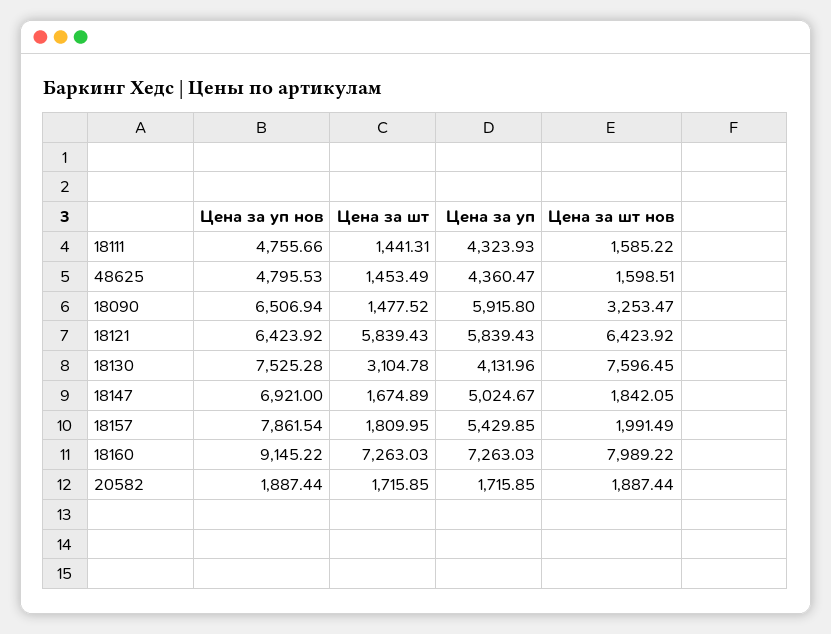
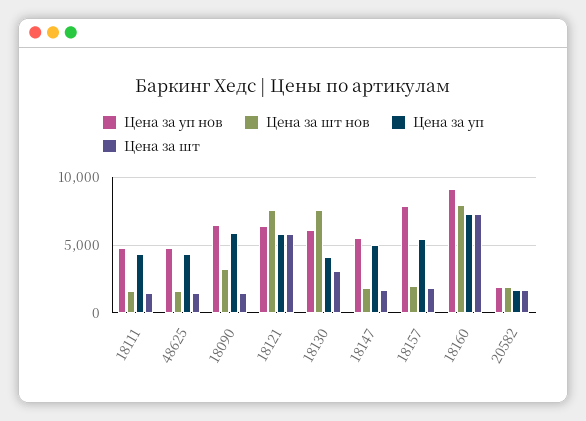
  {
    "Цена за уп нов": {
      "18111": 4755.66,
      "48625": 4795.53,
      "18090": 6506.94,
      "18121": 6423.92,
-     "18130": 7525.28,
+     "18130": 6000,
-     "18147": 6921,
+     "18147": 5500,
      "18157": 7861.54,
      "18160": 9145.22,
      "20582": 1887.44
    },
    "Цена за шт": {
      "18111": 1441.31,
      "48625": 1453.49,
      "18090": 1477.52,
      "18121": 5839.43,
      "18130": 3104.78,
      "18147": 1674.89,
      "18157": 1809.95,
      "18160": 7263.03,
      "20582": 1715.85
    },
    "Цена за уп": {
      "18111": 4323.93,
      "48625": 4360.47,
      "18090": 5915.8,
      "18121": 5839.43,
      "18130": 4131.96,
      "18147": 5024.67,
      "18157": 5429.85,
      "18160": 7263.03,
      "20582": 1715.85
    },
    "Цена за шт нов": {
      "18111": 1585.22,
      "48625": 1598.51,
      "18090": 3253.47,
-     "18121": 6423.92,
+     "18121": 7500,
      "18130": 7596.45,
      "18147": 1842.05,
      "18157": 1991.49,
      "18160": 7989.22,
      "20582": 1887.44
    }
  }

